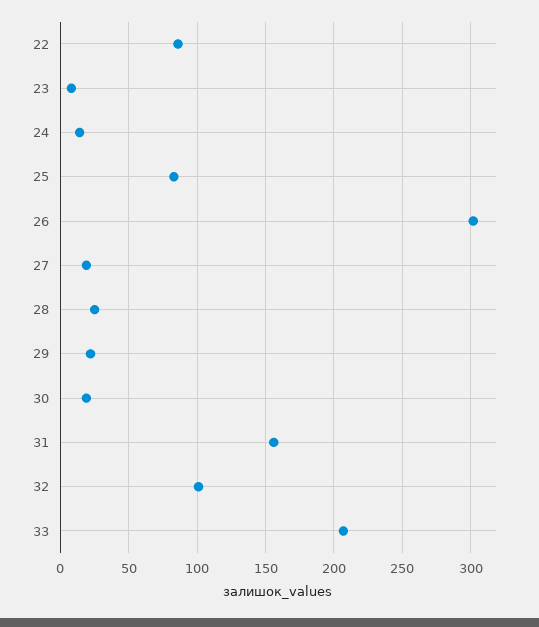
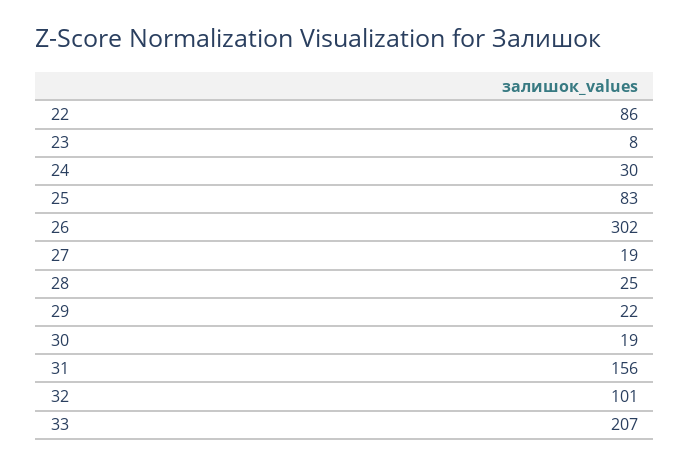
  {
    "22": 86,
    "23": 8,
-   "24": 15,
+   "24": 30,
    "25": 83,
    "26": 302,
    "27": 19,
    "28": 25,
    "29": 22,
    "30": 19,
    "31": 156,
    "32": 101,
    "33": 207
  }

